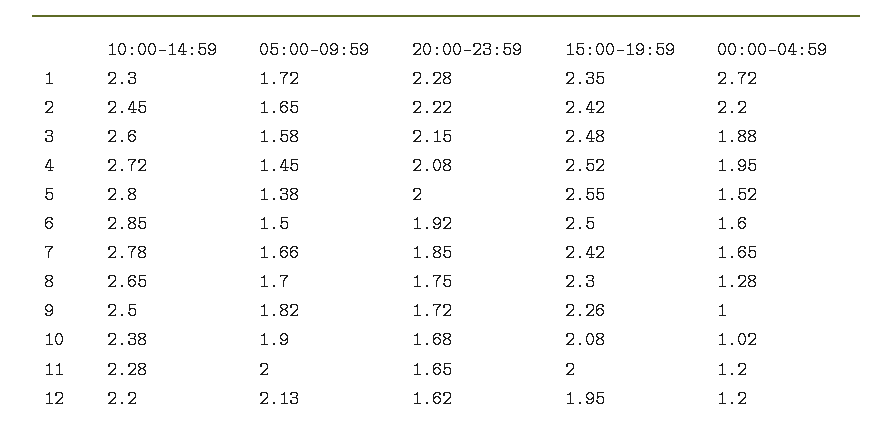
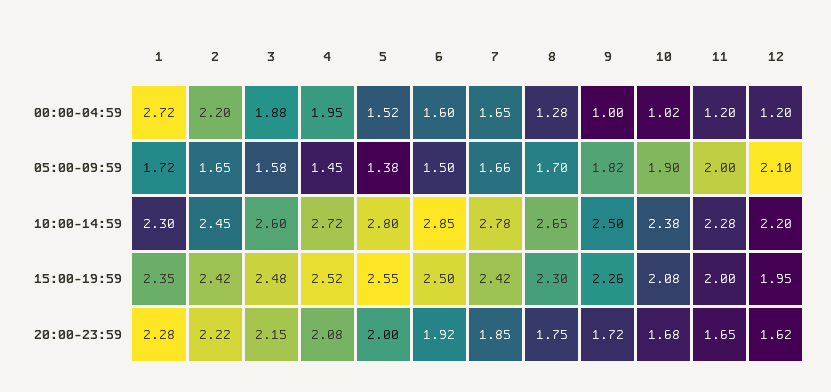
  {
    "10:00-14:59": {
      "1": 2.3,
      "2": 2.45,
      "3": 2.6,
      "4": 2.72,
      "5": 2.8,
      "6": 2.85,
      "7": 2.78,
      "8": 2.65,
      "9": 2.5,
      "10": 2.38,
      "11": 2.28,
      "12": 2.2
    },
    "05:00-09:59": {
      "1": 1.72,
      "2": 1.65,
      "3": 1.58,
      "4": 1.45,
      "5": 1.38,
      "6": 1.5,
      "7": 1.66,
      "8": 1.7,
      "9": 1.82,
      "10": 1.9,
      "11": 2,
-     "12": 2.13
+     "12": 2.1
    },
    "20:00-23:59": {
      "1": 2.28,
      "2": 2.22,
      "3": 2.15,
      "4": 2.08,
      "5": 2,
      "6": 1.92,
      "7": 1.85,
      "8": 1.75,
      "9": 1.72,
      "10": 1.68,
      "11": 1.65,
      "12": 1.62
    },
    "15:00-19:59": {
      "1": 2.35,
      "2": 2.42,
      "3": 2.48,
      "4": 2.52,
      "5": 2.55,
      "6": 2.5,
      "7": 2.42,
      "8": 2.3,
      "9": 2.26,
      "10": 2.08,
      "11": 2,
      "12": 1.95
    },
    "00:00-04:59": {
      "1": 2.72,
      "2": 2.2,
      "3": 1.88,
      "4": 1.95,
      "5": 1.52,
      "6": 1.6,
      "7": 1.65,
      "8": 1.28,
      "9": 1,
      "10": 1.02,
      "11": 1.2,
      "12": 1.2
    }
  }

